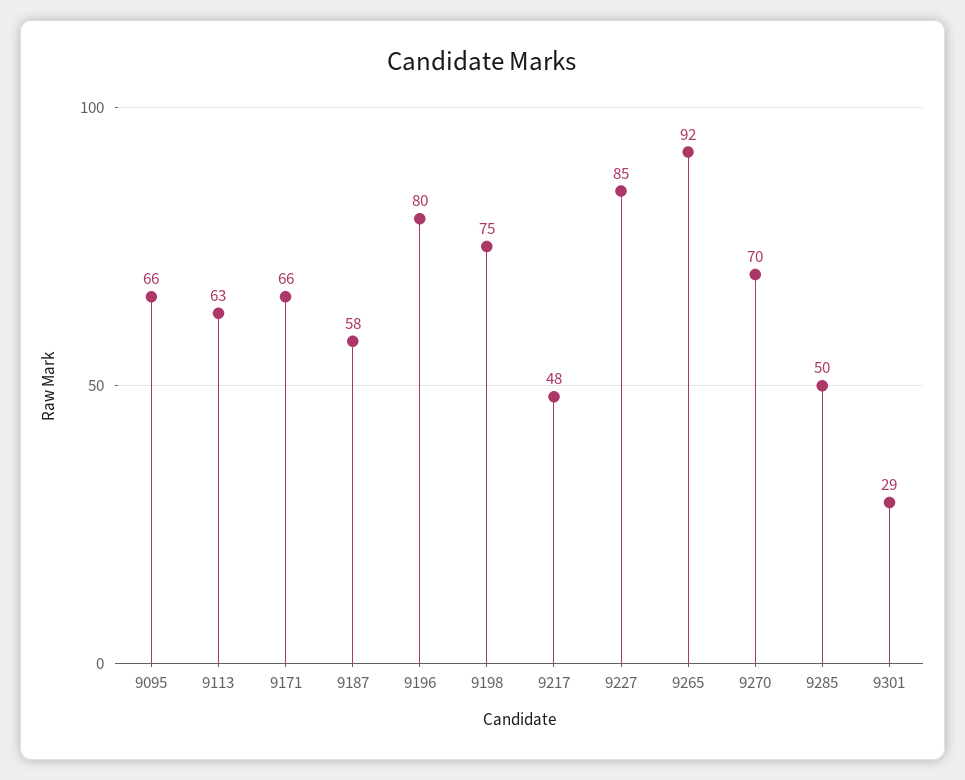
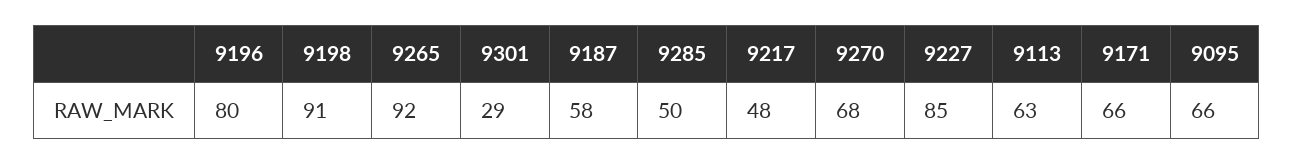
  {
    "9095": 66,
    "9113": 63,
    "9171": 66,
    "9187": 58,
    "9196": 80,
-   "9198": 75,
+   "9198": 91,
    "9217": 48,
    "9227": 85,
    "9265": 92,
-   "9270": 70,
+   "9270": 68,
    "9285": 50,
    "9301": 29
  }

